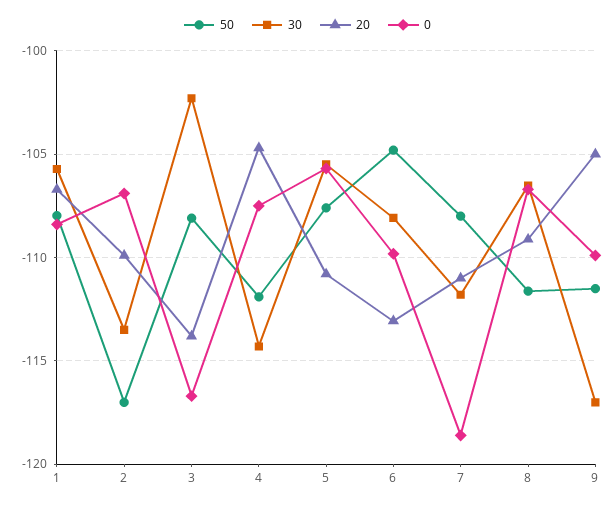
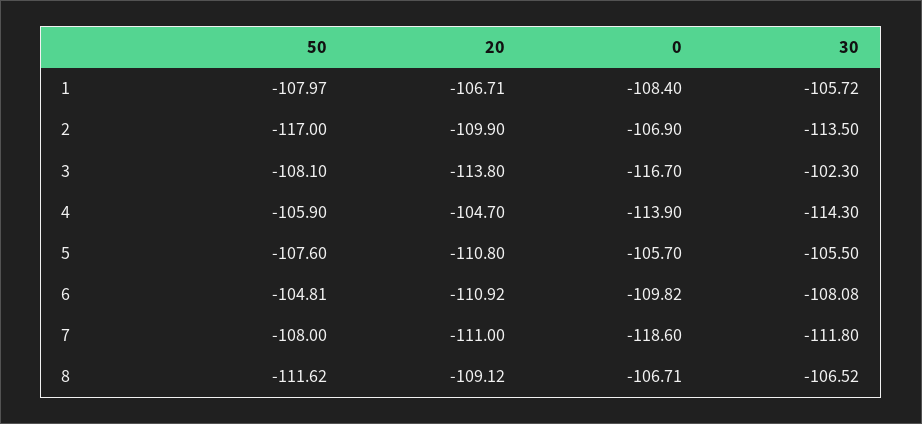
  {
    "50": {
      "1": -107.97,
      "2": -117,
      "3": -108.1,
-     "4": -112,
+     "4": -105.9,
      "5": -107.6,
      "6": -104.81,
      "7": -108,
-     "8": -111.62,
+     "8": -111.62
-     "9": -111.5
    },
    "30": {
      "1": -105.72,
      "2": -113.5,
      "3": -102.3,
      "4": -114.3,
      "5": -105.5,
      "6": -108.08,
      "7": -111.8,
-     "8": -106.52,
+     "8": -106.52
-     "9": -117
    },
    "20": {
      "1": -106.71,
      "2": -109.9,
      "3": -113.8,
      "4": -104.7,
      "5": -110.8,
-     "6": -113,
+     "6": -110.92,
      "7": -111,
-     "8": -109.12,
+     "8": -109.12
-     "9": -105
    },
    "0": {
      "1": -108.4,
      "2": -106.9,
      "3": -116.7,
-     "4": -107.5,
+     "4": -113.9,
      "5": -105.7,
      "6": -109.82,
      "7": -118.6,
-     "8": -106.71,
+     "8": -106.71
-     "9": -110
    }
  }

